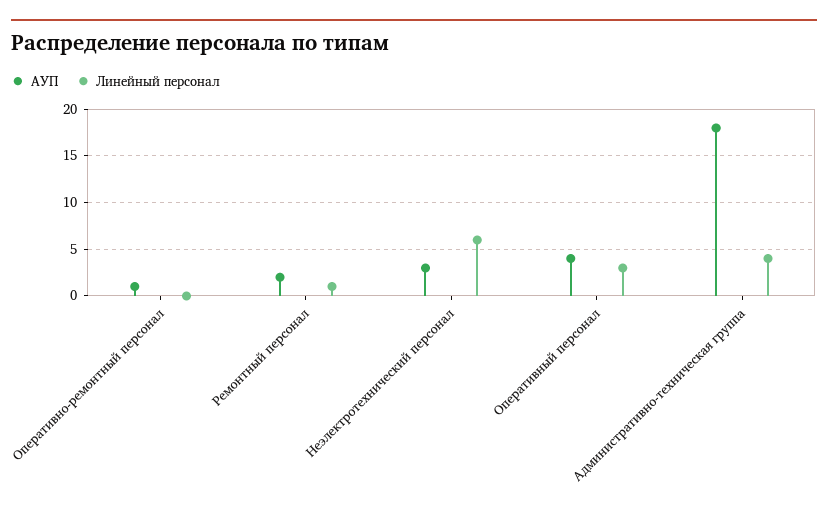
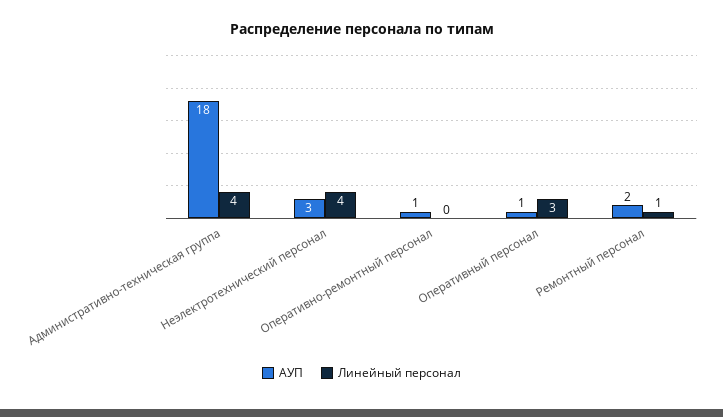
  {
    "АУП": {
      "Оперативно-ремонтный персонал": 1,
      "Ремонтный персонал": 2,
      "Неэлектротехнический персонал": 3,
-     "Оперативный персонал": 4,
+     "Оперативный персонал": 1,
      "Административно-техническая группа": 18
    },
    "Линейный персонал": {
      "Оперативно-ремонтный персонал": 0,
      "Ремонтный персонал": 1,
-     "Неэлектротехнический персонал": 6,
+     "Неэлектротехнический персонал": 4,
      "Оперативный персонал": 3,
      "Административно-техническая группа": 4
    }
  }

